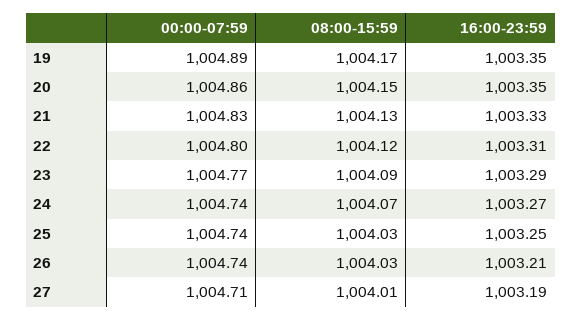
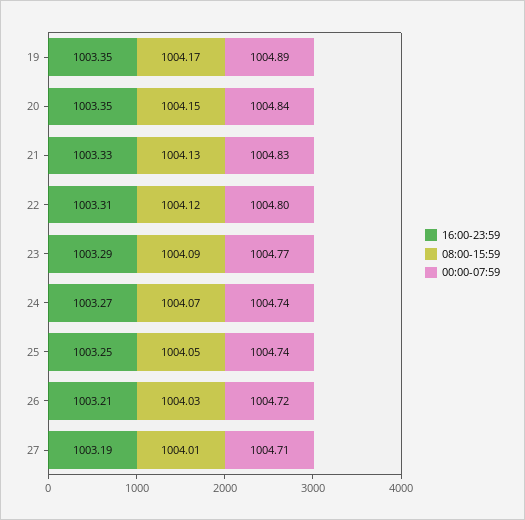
  {
    "00:00-07:59": {
      "19": 1004.89,
-     "20": 1004.86,
+     "20": 1004.84,
      "21": 1004.83,
      "22": 1004.8,
      "23": 1004.77,
      "24": 1004.74,
      "25": 1004.74,
-     "26": 1004.74,
+     "26": 1004.72,
      "27": 1004.71
    },
    "08:00-15:59": {
      "19": 1004.17,
      "20": 1004.15,
      "21": 1004.13,
      "22": 1004.12,
      "23": 1004.09,
      "24": 1004.07,
-     "25": 1004.03,
+     "25": 1004.05,
      "26": 1004.03,
      "27": 1004.01
    },
    "16:00-23:59": {
      "19": 1003.35,
      "20": 1003.35,
      "21": 1003.33,
      "22": 1003.31,
      "23": 1003.29,
      "24": 1003.27,
      "25": 1003.25,
      "26": 1003.21,
      "27": 1003.19
    }
  }

